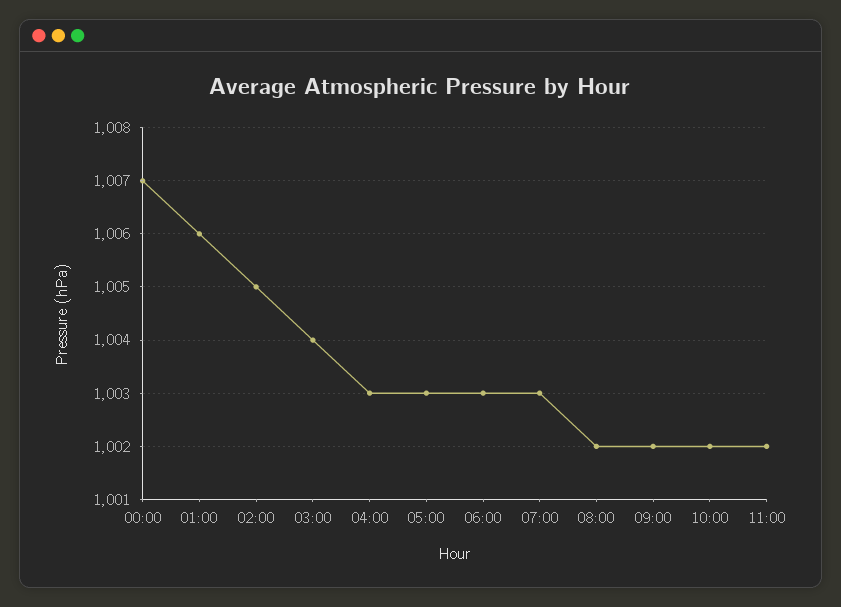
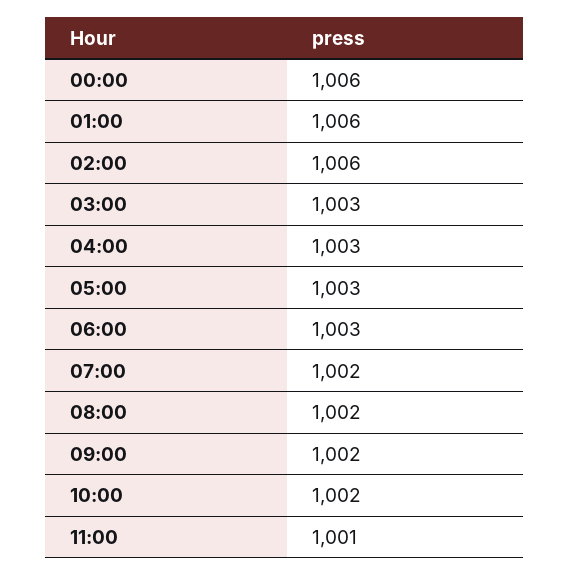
  {
-   "00:00": 1007,
+   "00:00": 1006,
    "01:00": 1006,
-   "02:00": 1005,
+   "02:00": 1006,
-   "03:00": 1004,
+   "03:00": 1003,
    "04:00": 1003,
    "05:00": 1003,
    "06:00": 1003,
-   "07:00": 1003,
+   "07:00": 1002,
    "08:00": 1002,
    "09:00": 1002,
    "10:00": 1002,
-   "11:00": 1002
+   "11:00": 1001
  }

